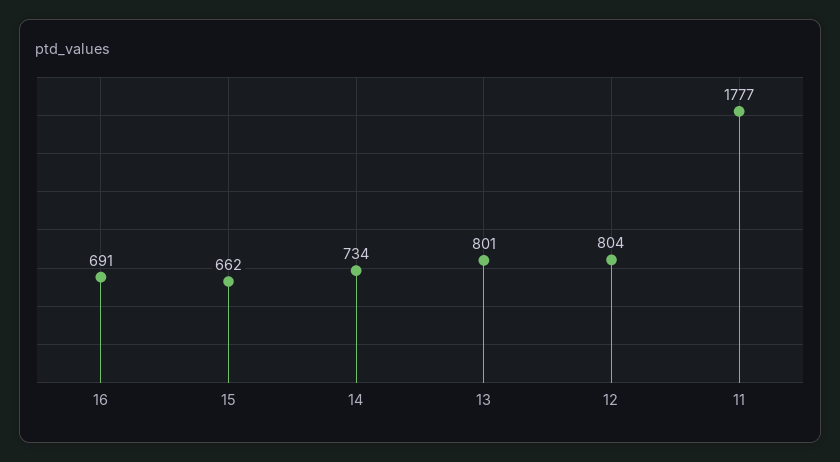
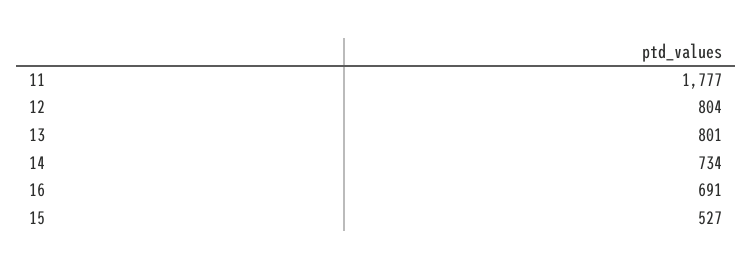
  {
    "16": 691,
-   "15": 662,
+   "15": 527,
    "14": 734,
    "13": 801,
    "12": 804,
    "11": 1777
  }

